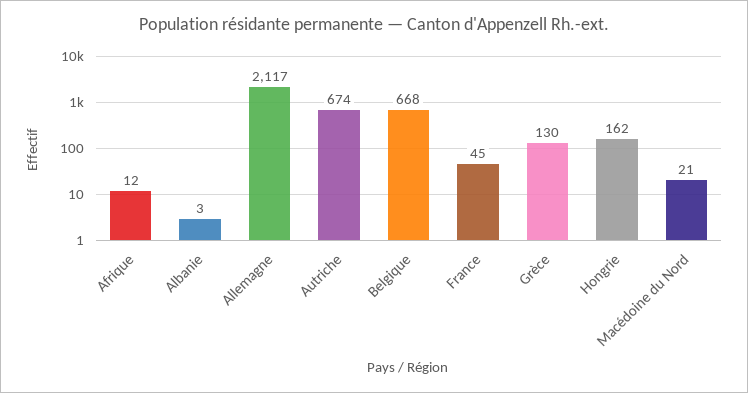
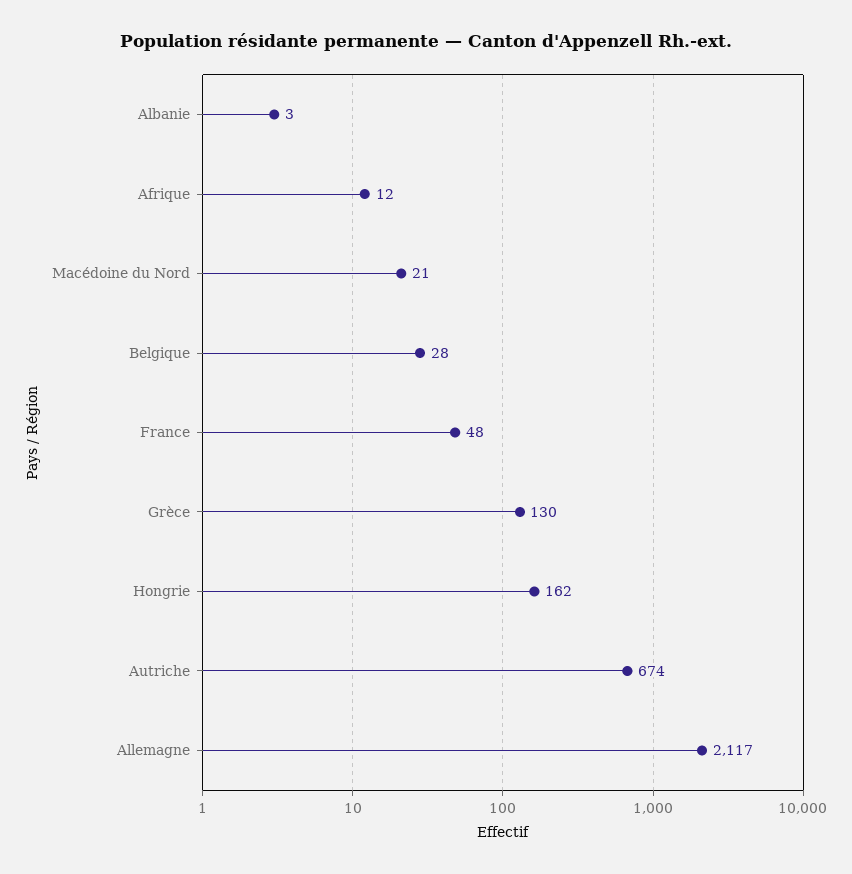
  {
    "Afrique": 12,
    "Albanie": 3,
    "Allemagne": 2117,
    "Autriche": 674,
-   "Belgique": 668,
+   "Belgique": 28,
-   "France": 45,
+   "France": 48,
    "Grèce": 130,
    "Hongrie": 162,
    "Macédoine du Nord": 21
  }

